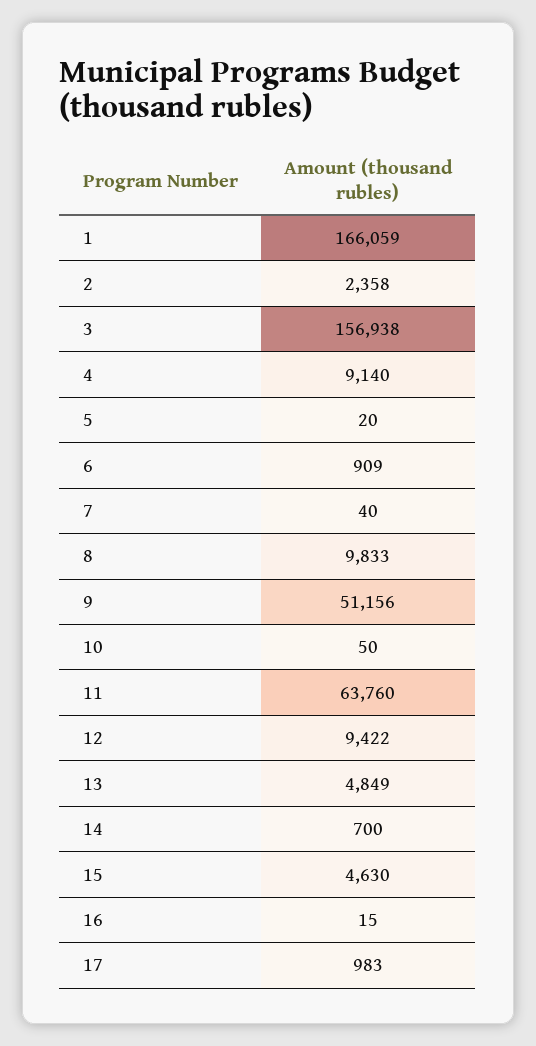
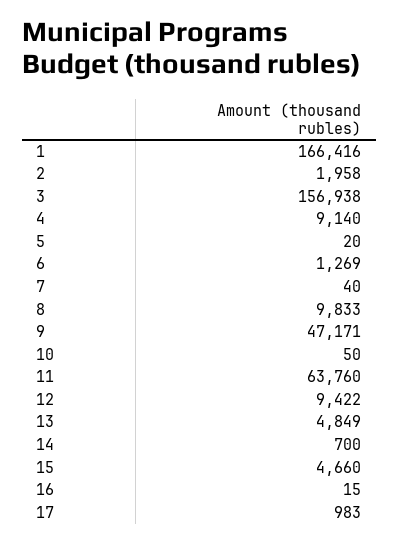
  {
-   "1": 166059,
+   "1": 166416,
-   "2": 2358,
+   "2": 1958,
    "3": 156938,
    "4": 9140,
    "5": 20,
-   "6": 909,
+   "6": 1269,
    "7": 40,
    "8": 9833,
-   "9": 51156,
+   "9": 47171,
    "10": 50,
    "11": 63760,
    "12": 9422,
    "13": 4849,
    "14": 700,
-   "15": 4630,
+   "15": 4660,
    "16": 15,
    "17": 983
  }

